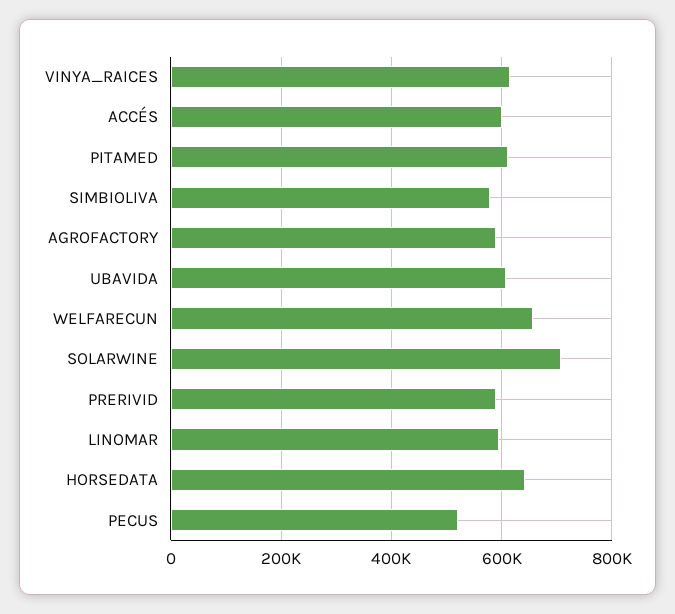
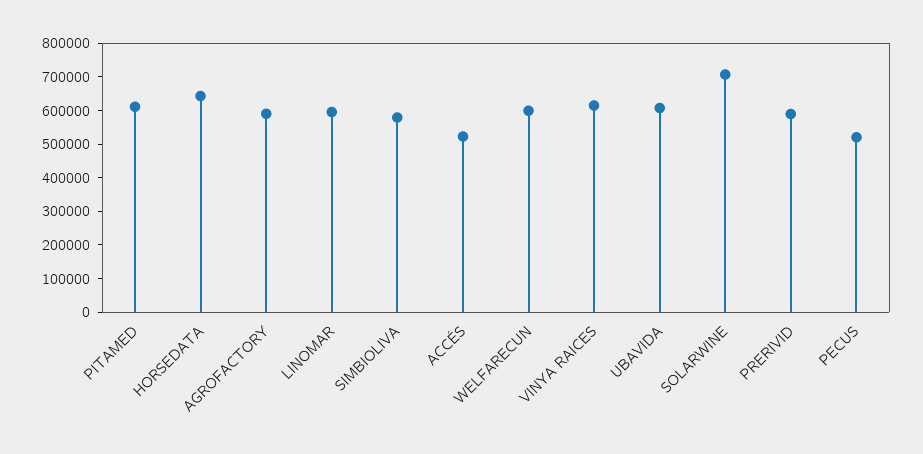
  {
    "VINYA_RAICES": 620000,
-   "ACCÉS": 600000,
+   "ACCÉS": 525000,
    "PITAMED": 620000,
    "SIMBIOLIVA": 580000,
    "AGROFACTORY": 600000,
    "UBAVIDA": 600000,
-   "WELFARECUN": 660000,
+   "WELFARECUN": 600000,
    "SOLARWINE": 700000,
    "PRERIVID": 580000,
    "LINOMAR": 600000,
    "HORSEDATA": 640000,
    "PECUS": 520000
  }

